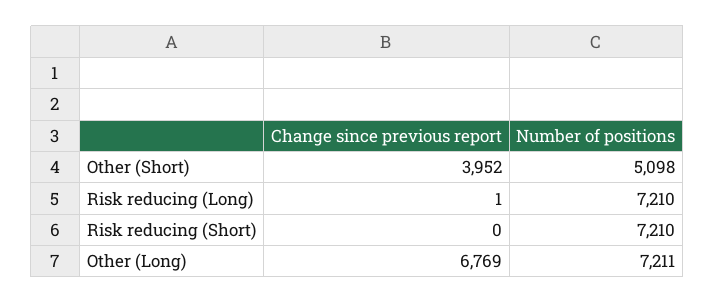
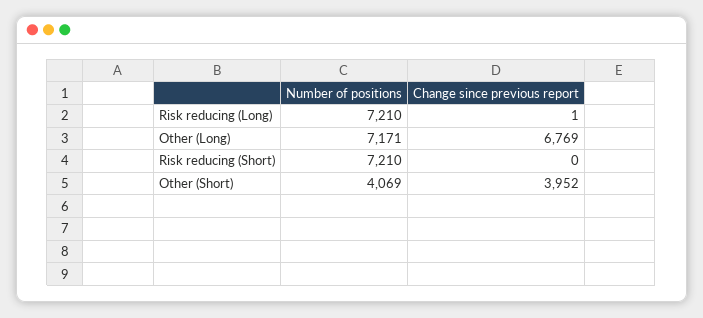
  {
    "Change since previous report": {
      "Other (Short)": 3952,
      "Risk reducing (Long)": 1,
      "Risk reducing (Short)": 0,
      "Other (Long)": 6769
    },
    "Number of positions": {
-     "Other (Short)": 5098,
+     "Other (Short)": 4069,
      "Risk reducing (Long)": 7210,
      "Risk reducing (Short)": 7210,
-     "Other (Long)": 7211
+     "Other (Long)": 7171
    }
  }

